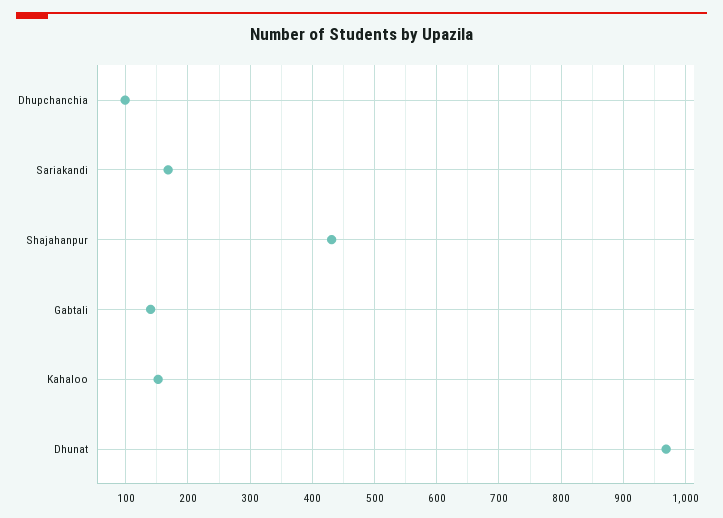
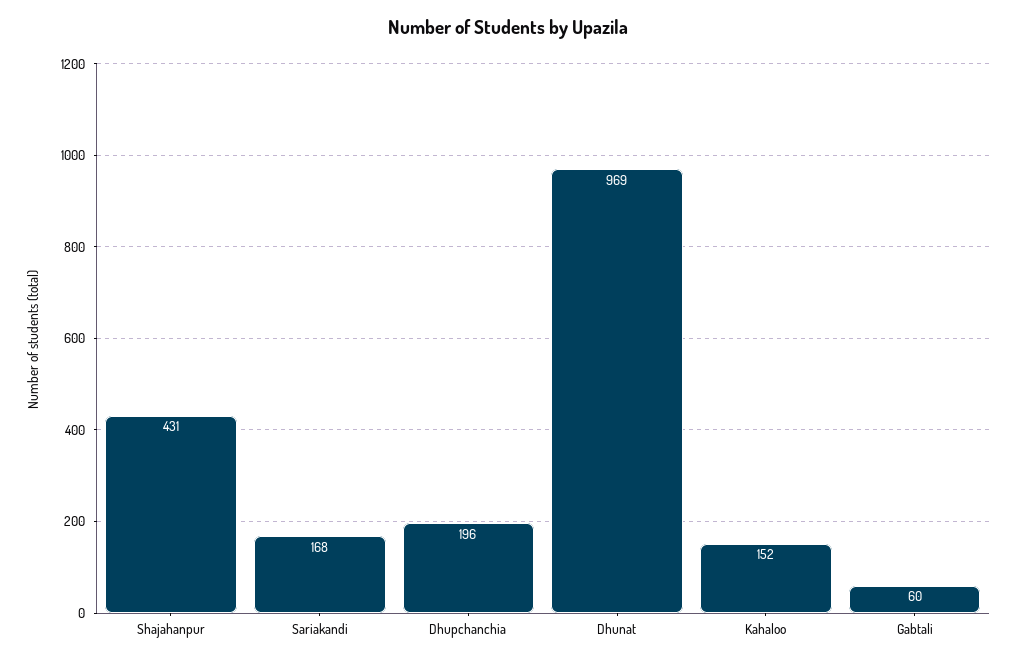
  {
-   "Dhupchanchia": 100,
+   "Dhupchanchia": 196,
    "Sariakandi": 168,
    "Shajahanpur": 431,
-   "Gabtali": 140,
+   "Gabtali": 60,
    "Kahaloo": 152,
    "Dhunat": 969
  }

